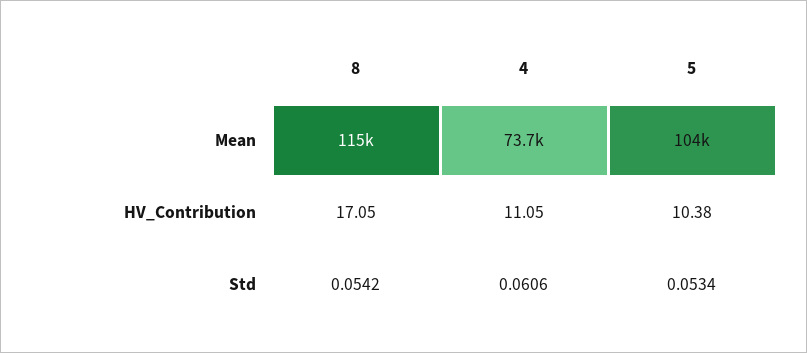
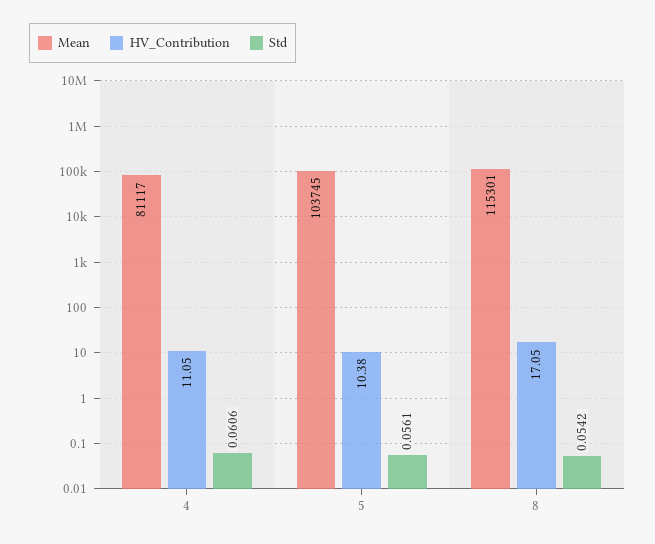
  {
    "Mean": {
      "8": 115301,
-     "4": 73700,
+     "4": 81117,
      "5": 103745
    },
    "HV_Contribution": {
      "8": 17.05,
      "4": 11.05,
      "5": 10.38
    },
    "Std": {
      "8": 0.0542,
      "4": 0.0606,
-     "5": 0.0534
+     "5": 0.0561
    }
  }

